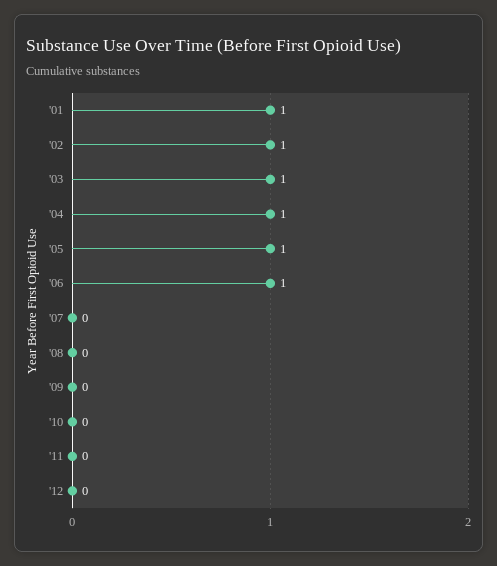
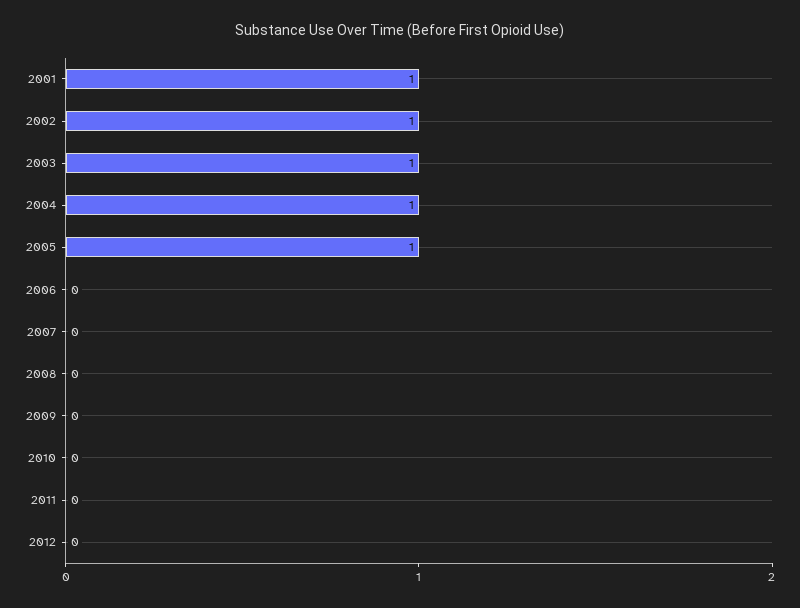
  {
    "'01": 1,
    "'02": 1,
    "'03": 1,
    "'04": 1,
    "'05": 1,
-   "'06": 1,
+   "'06": 0,
    "'07": 0,
    "'08": 0,
    "'09": 0,
    "'10": 0,
    "'11": 0,
    "'12": 0
  }

